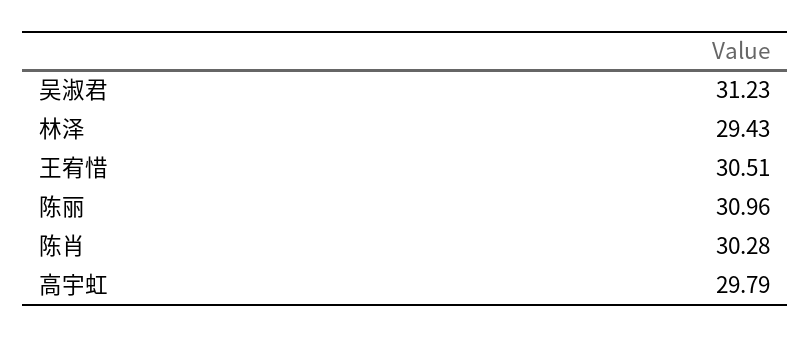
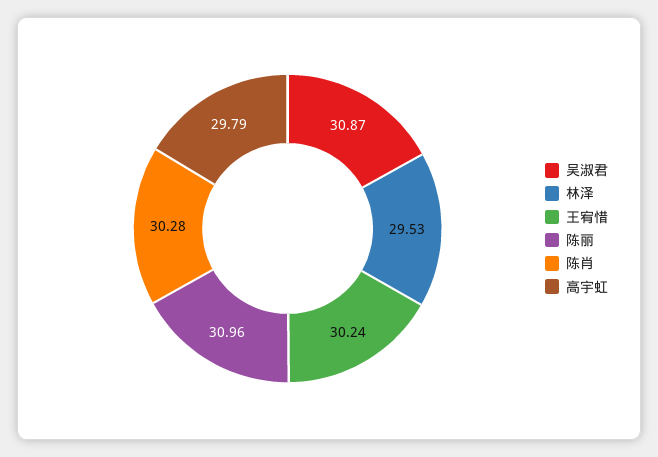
  {
-   "吴淑君": 31.23,
+   "吴淑君": 30.87,
-   "林泽": 29.43,
+   "林泽": 29.53,
-   "王宥惜": 30.51,
+   "王宥惜": 30.24,
    "陈丽": 30.96,
    "陈肖": 30.28,
    "高宇虹": 29.79
  }

